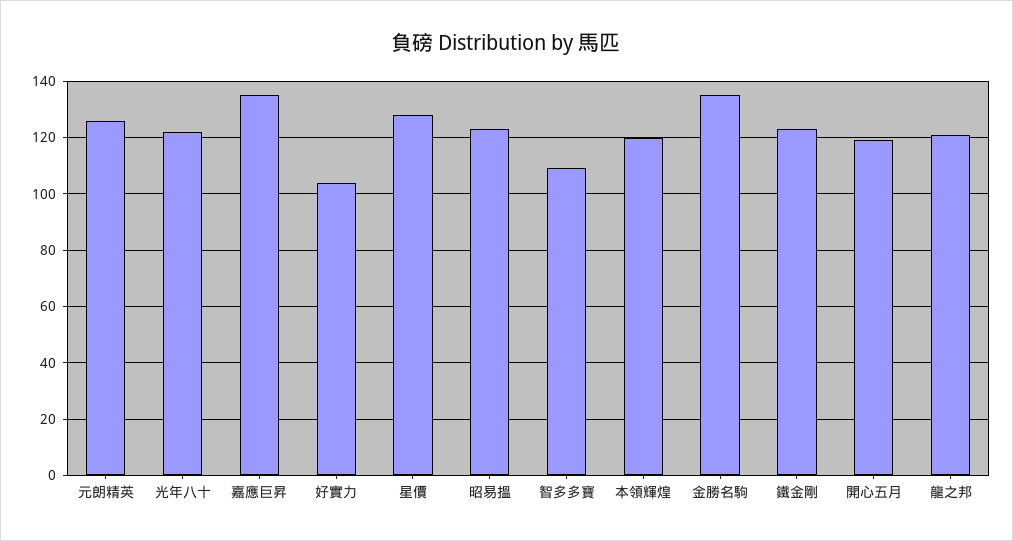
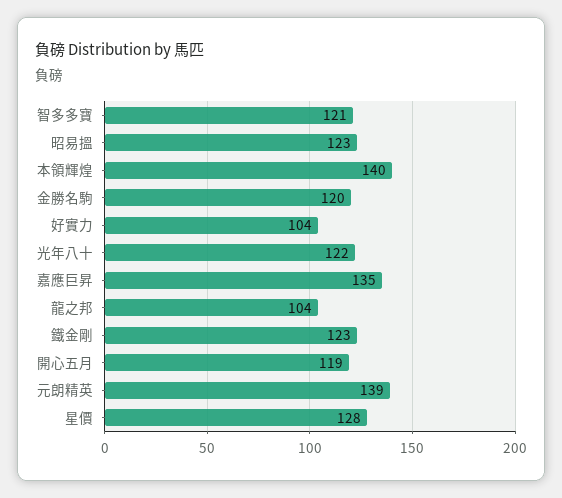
  {
-   "元朗精英": 125,
+   "元朗精英": 139,
    "光年八十": 122,
    "嘉應巨昇": 135,
    "好實力": 104,
    "星價": 128,
    "昭易搵": 123,
-   "智多多寶": 110,
+   "智多多寶": 121,
-   "本領輝煌": 120,
+   "本領輝煌": 140,
-   "金勝名駒": 135,
+   "金勝名駒": 120,
    "鐵金剛": 123,
    "開心五月": 119,
-   "龍之邦": 120
+   "龍之邦": 104
  }

